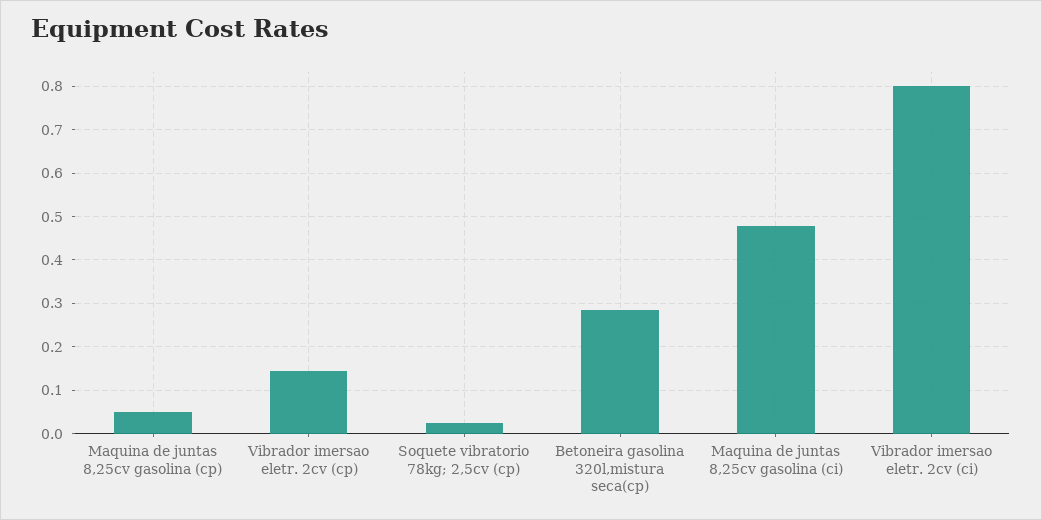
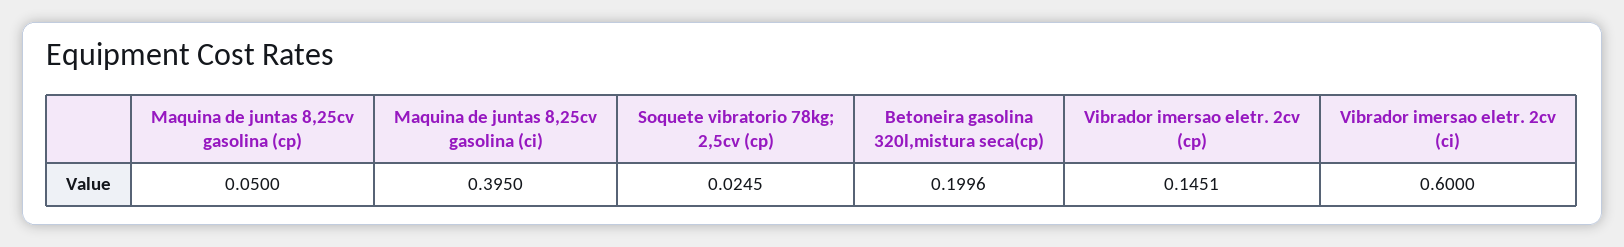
  {
    "Maquina de juntas 8,25cv gasolina (cp)": 0.05,
    "Vibrador imersao eletr. 2cv (cp)": 0.1451,
    "Soquete vibratorio 78kg; 2,5cv (cp)": 0.0245,
-   "Betoneira gasolina 320l,mistura seca(cp)": 0.28,
+   "Betoneira gasolina 320l,mistura seca(cp)": 0.1996,
-   "Maquina de juntas 8,25cv gasolina (ci)": 0.48,
+   "Maquina de juntas 8,25cv gasolina (ci)": 0.395,
-   "Vibrador imersao eletr. 2cv (ci)": 0.8
+   "Vibrador imersao eletr. 2cv (ci)": 0.6
  }

